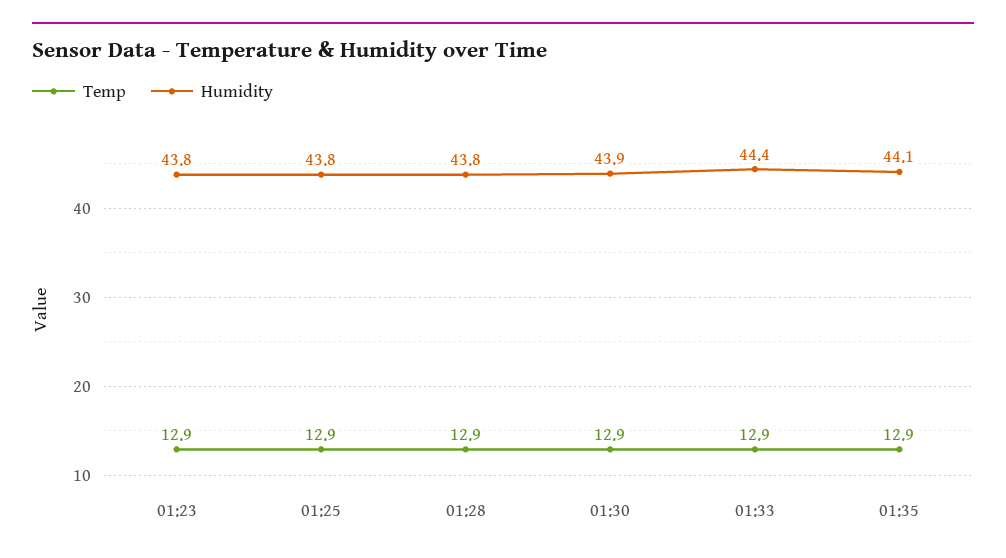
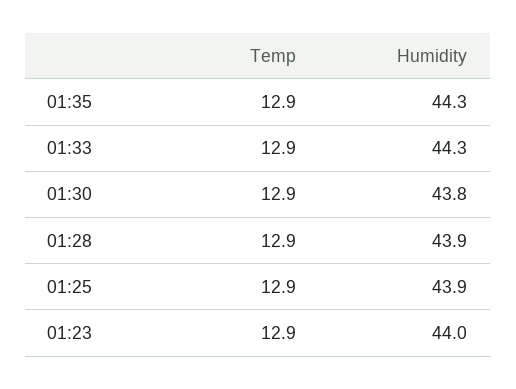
  {
    "Temp": {
      "01:23": 12.9,
      "01:25": 12.9,
      "01:28": 12.9,
      "01:30": 12.9,
      "01:33": 12.9,
      "01:35": 12.9
    },
    "Humidity": {
-     "01:23": 43.8,
+     "01:23": 44,
-     "01:25": 43.8,
+     "01:25": 43.9,
-     "01:28": 43.8,
+     "01:28": 43.9,
-     "01:30": 43.9,
+     "01:30": 43.8,
-     "01:33": 44.4,
+     "01:33": 44.3,
-     "01:35": 44.1
+     "01:35": 44.3
    }
  }

